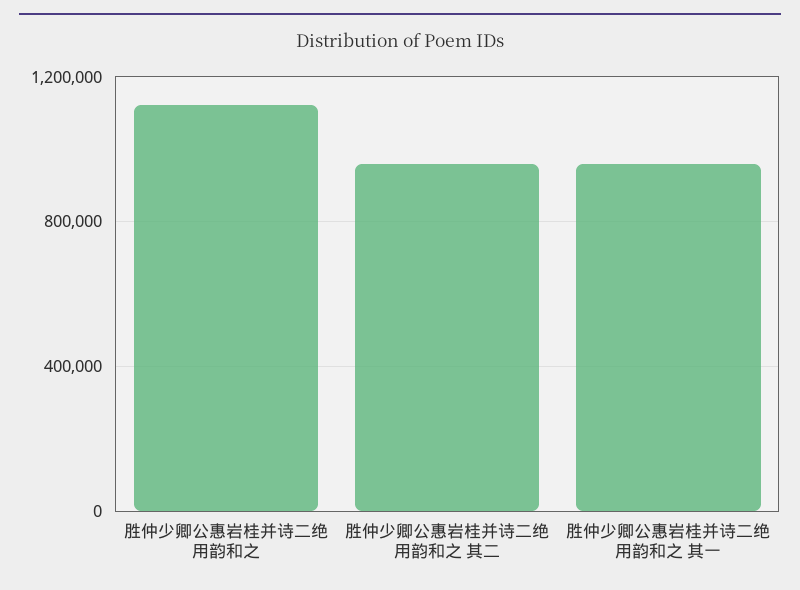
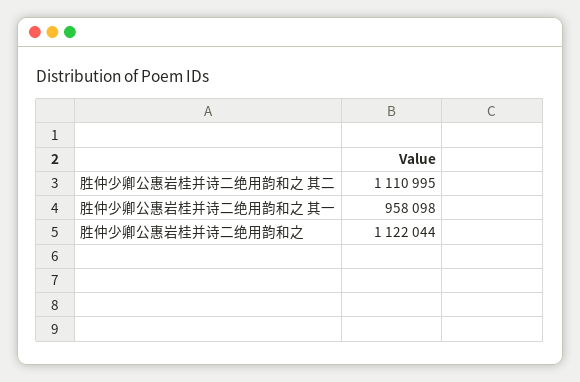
  {
    "胜仲少卿公惠岩桂并诗二绝用韵和之": 1122044,
-   "胜仲少卿公惠岩桂并诗二绝用韵和之 其二": 950000,
+   "胜仲少卿公惠岩桂并诗二绝用韵和之 其二": 1110995,
    "胜仲少卿公惠岩桂并诗二绝用韵和之 其一": 958098
  }

